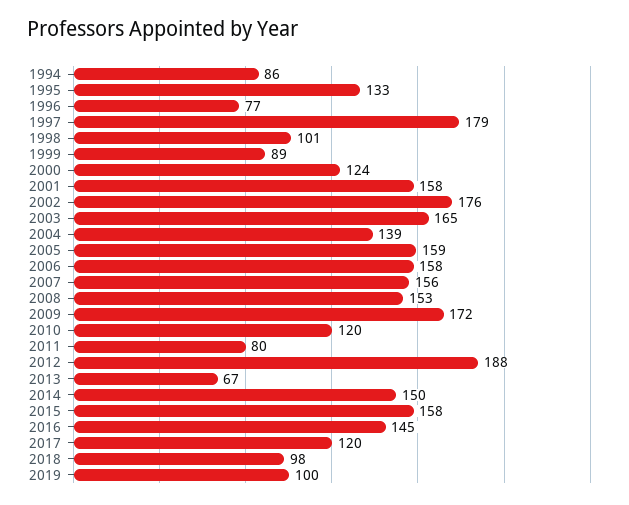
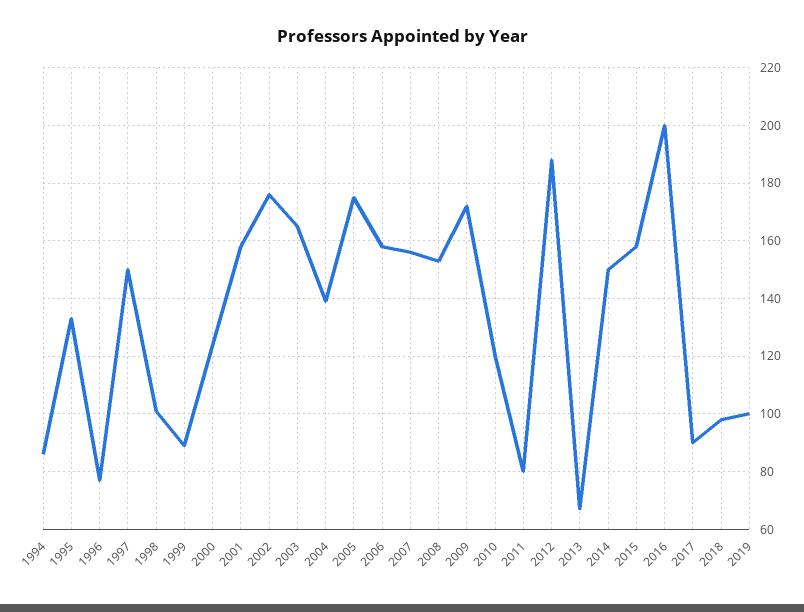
  {
    "1994": 86,
    "1995": 133,
    "1996": 77,
-   "1997": 179,
+   "1997": 150,
    "1998": 101,
    "1999": 89,
    "2000": 124,
    "2001": 158,
    "2002": 176,
    "2003": 165,
    "2004": 139,
-   "2005": 159,
+   "2005": 175,
    "2006": 158,
    "2007": 156,
    "2008": 153,
    "2009": 172,
    "2010": 120,
    "2011": 80,
    "2012": 188,
    "2013": 67,
    "2014": 150,
    "2015": 158,
-   "2016": 145,
+   "2016": 200,
-   "2017": 120,
+   "2017": 90,
    "2018": 98,
    "2019": 100
  }

